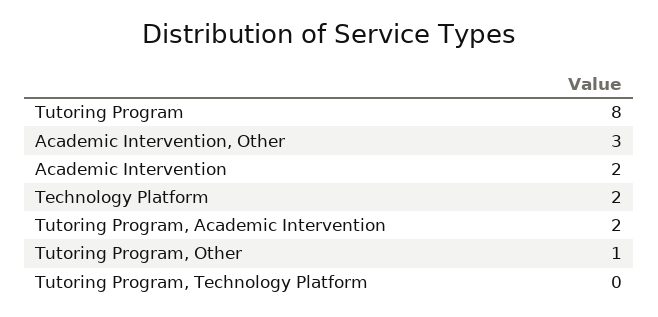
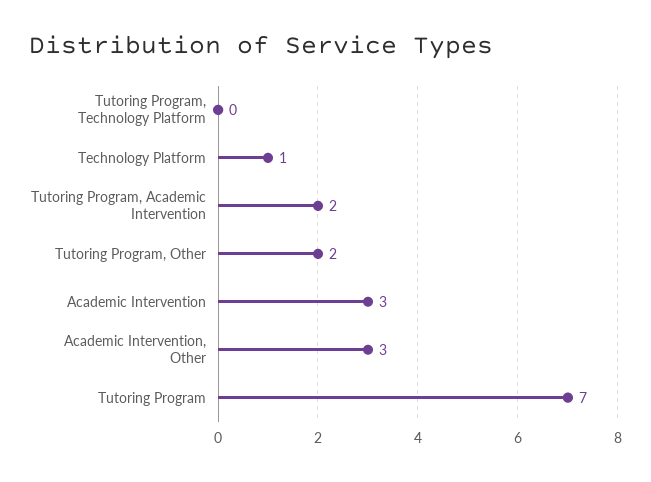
  {
-   "Tutoring Program": 8,
+   "Tutoring Program": 7,
    "Academic Intervention, Other": 3,
-   "Academic Intervention": 2,
+   "Academic Intervention": 3,
-   "Technology Platform": 2,
+   "Technology Platform": 1,
    "Tutoring Program, Academic Intervention": 2,
-   "Tutoring Program, Other": 1,
+   "Tutoring Program, Other": 2,
    "Tutoring Program, Technology Platform": 0
  }

